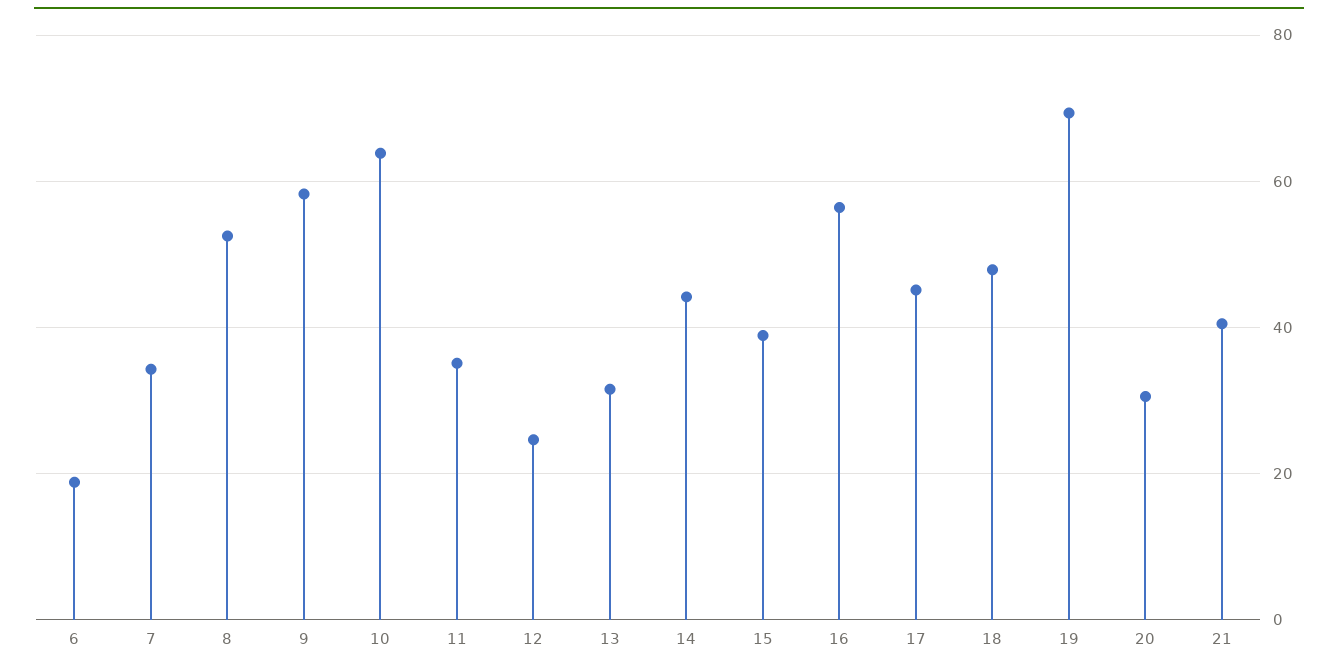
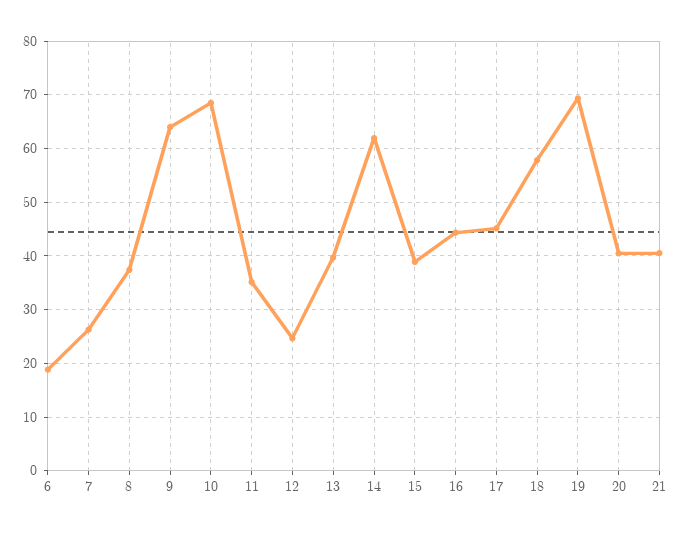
  {
    "6": 18,
-   "7": 34,
+   "7": 26,
-   "8": 52,
+   "8": 38,
-   "9": 58,
+   "9": 64,
-   "10": 64,
+   "10": 68,
    "11": 36,
    "12": 24,
-   "13": 32,
+   "13": 40,
-   "14": 44,
+   "14": 62,
    "15": 38,
-   "16": 56,
+   "16": 44,
    "17": 46,
-   "18": 48,
+   "18": 58,
    "19": 70,
-   "20": 30,
+   "20": 40,
    "21": 40
  }

